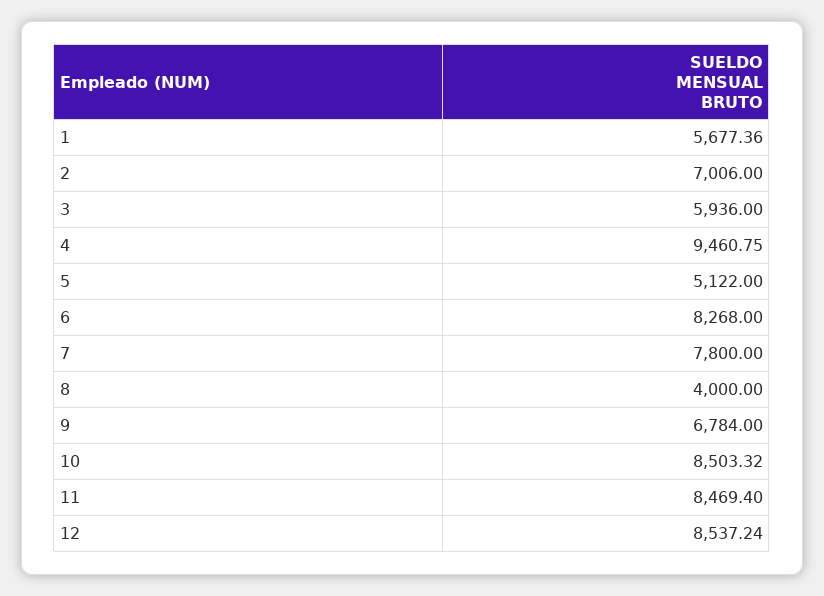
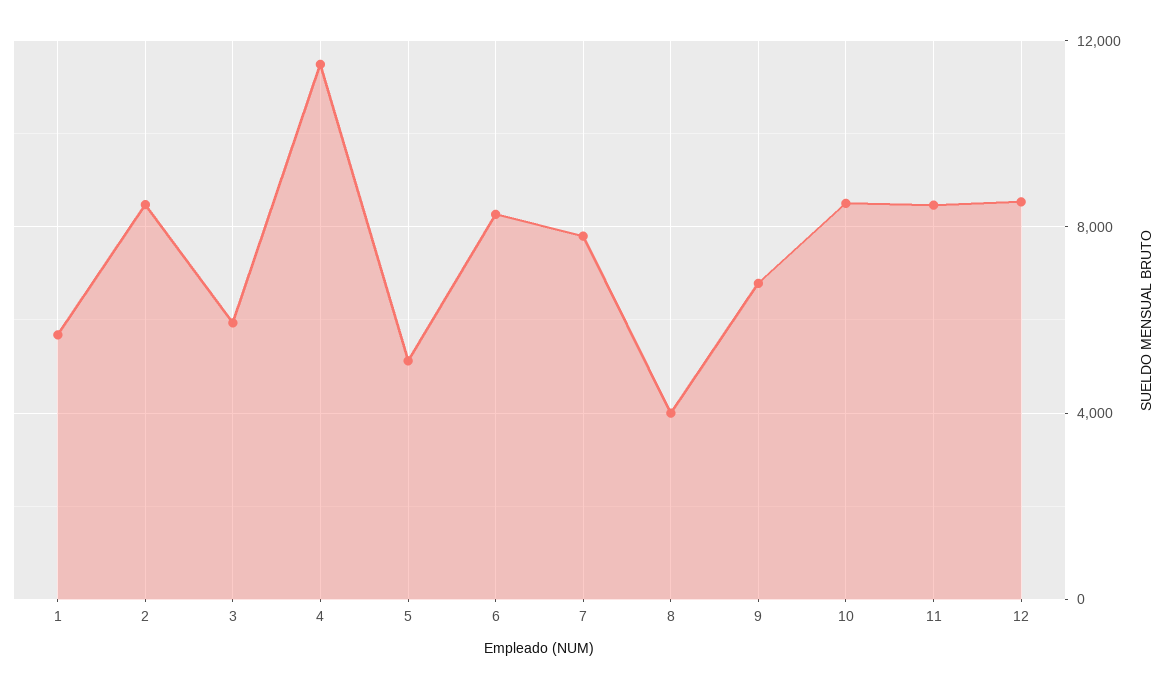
  {
    "1": 5677.36,
-   "2": 7006,
+   "2": 8500,
    "3": 5936,
-   "4": 9460.75,
+   "4": 11500,
    "5": 5122,
    "6": 8268,
    "7": 7800,
    "8": 4000,
    "9": 6784,
    "10": 8503.32,
    "11": 8469.4,
    "12": 8537.24
  }

